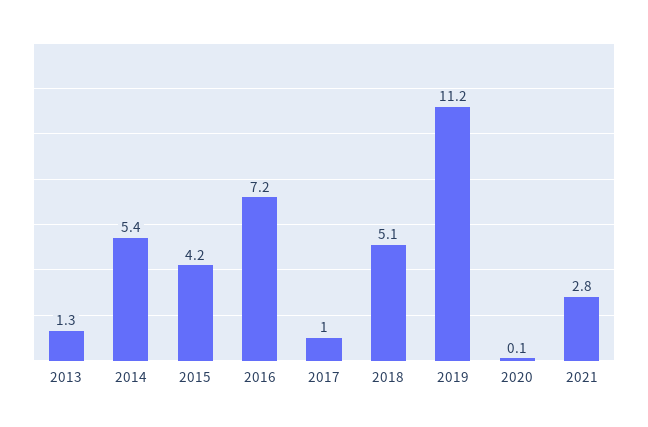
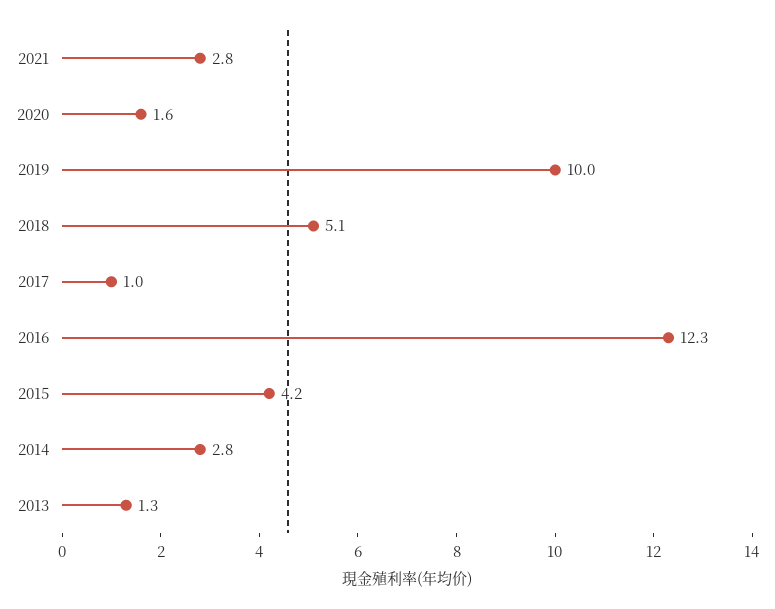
  {
    "2013": 1.3,
-   "2014": 5.4,
+   "2014": 2.8,
    "2015": 4.2,
-   "2016": 7.2,
+   "2016": 12.3,
    "2017": 1,
    "2018": 5.1,
-   "2019": 11.2,
+   "2019": 10,
-   "2020": 0.1,
+   "2020": 1.6,
    "2021": 2.8
  }

